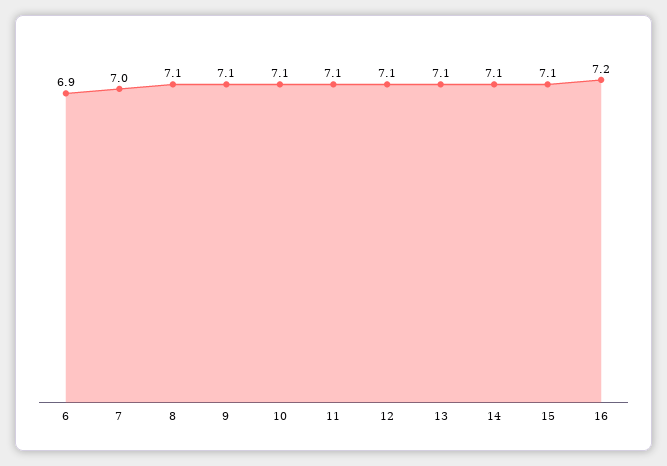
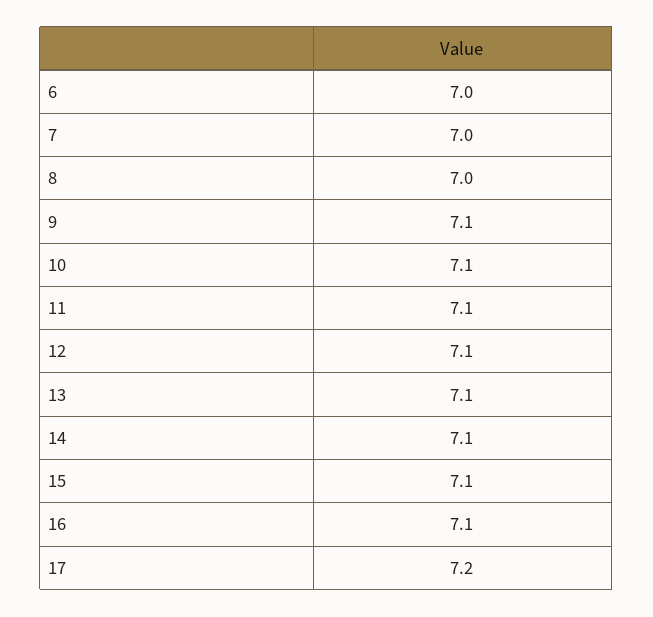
  {
-   "6": 6.9,
+   "6": 7,
    "7": 7,
-   "8": 7.1,
+   "8": 7,
    "9": 7.1,
    "10": 7.1,
    "11": 7.1,
    "12": 7.1,
    "13": 7.1,
    "14": 7.1,
    "15": 7.1,
-   "16": 7.2
+   "16": 7.1,
+   "17": 7.2
  }

